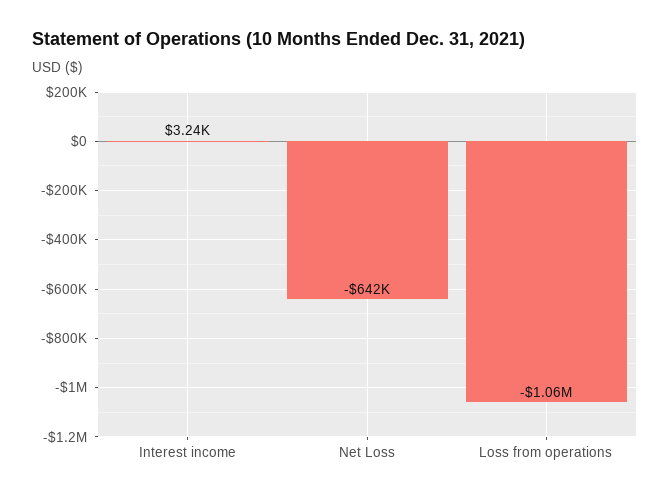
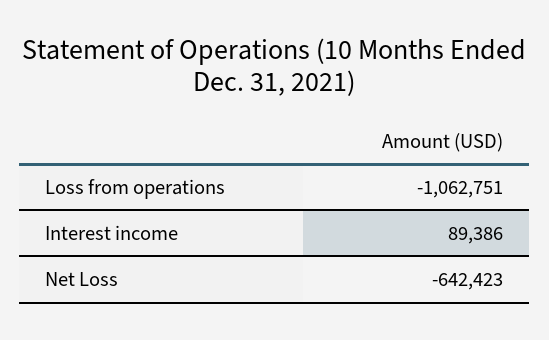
  {
-   "Interest income": 3240,
+   "Interest income": 89386,
    "Net Loss": -642423,
    "Loss from operations": -1062751
  }

